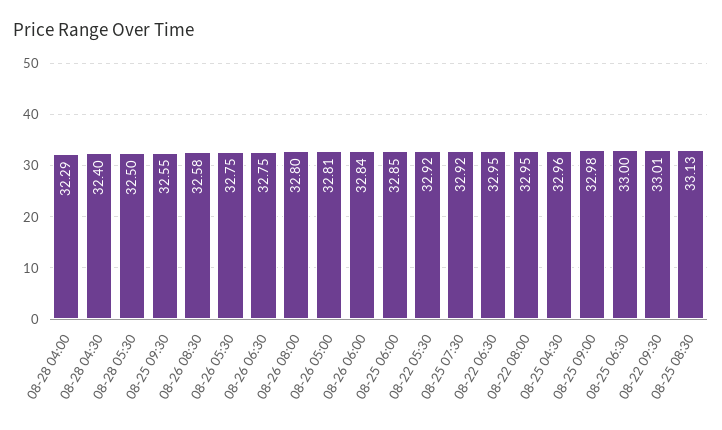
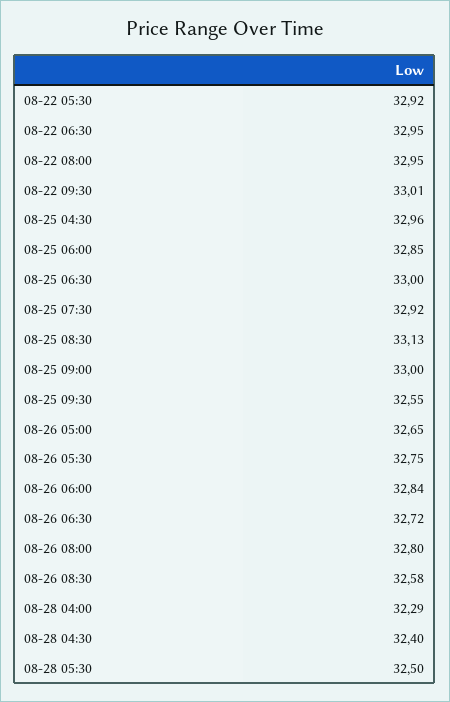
  {
    "08-28 04:00": 32.29,
    "08-28 04:30": 32.4,
    "08-28 05:30": 32.5,
    "08-25 09:30": 32.55,
    "08-26 08:30": 32.58,
    "08-26 05:30": 32.75,
-   "08-26 06:30": 32.75,
+   "08-26 06:30": 32.72,
    "08-26 08:00": 32.8,
-   "08-26 05:00": 32.81,
+   "08-26 05:00": 32.65,
    "08-26 06:00": 32.84,
    "08-25 06:00": 32.85,
    "08-22 05:30": 32.92,
    "08-25 07:30": 32.92,
    "08-22 06:30": 32.95,
    "08-22 08:00": 32.95,
    "08-25 04:30": 32.96,
-   "08-25 09:00": 32.98,
+   "08-25 09:00": 33,
    "08-25 06:30": 33,
    "08-22 09:30": 33.01,
    "08-25 08:30": 33.13
  }

